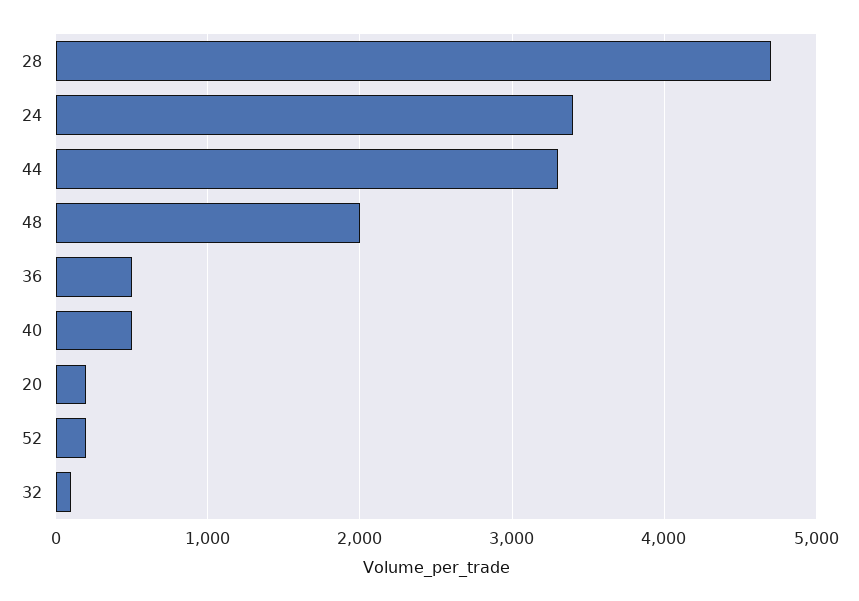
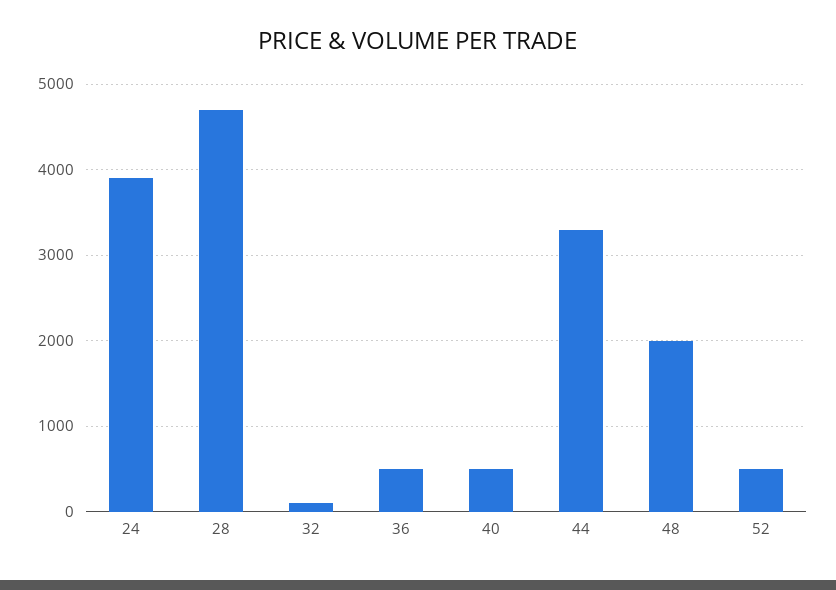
  {
    "28": 4700,
-   "24": 3400,
+   "24": 3900,
    "44": 3300,
    "48": 2000,
    "36": 500,
    "40": 500,
-   "20": 200,
-   "52": 200,
+   "52": 500,
    "32": 100
  }

